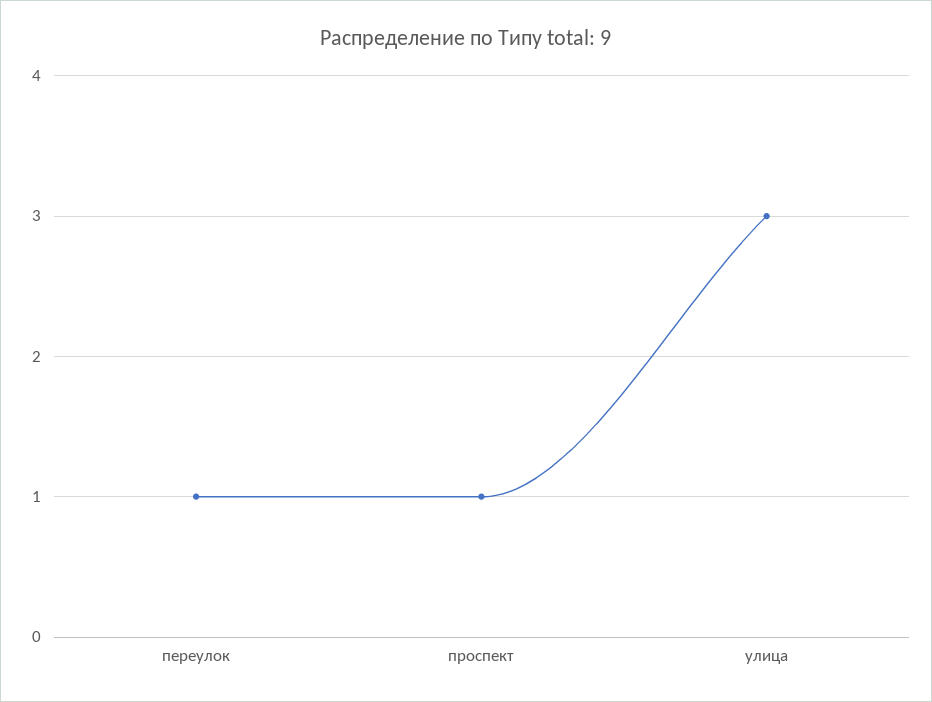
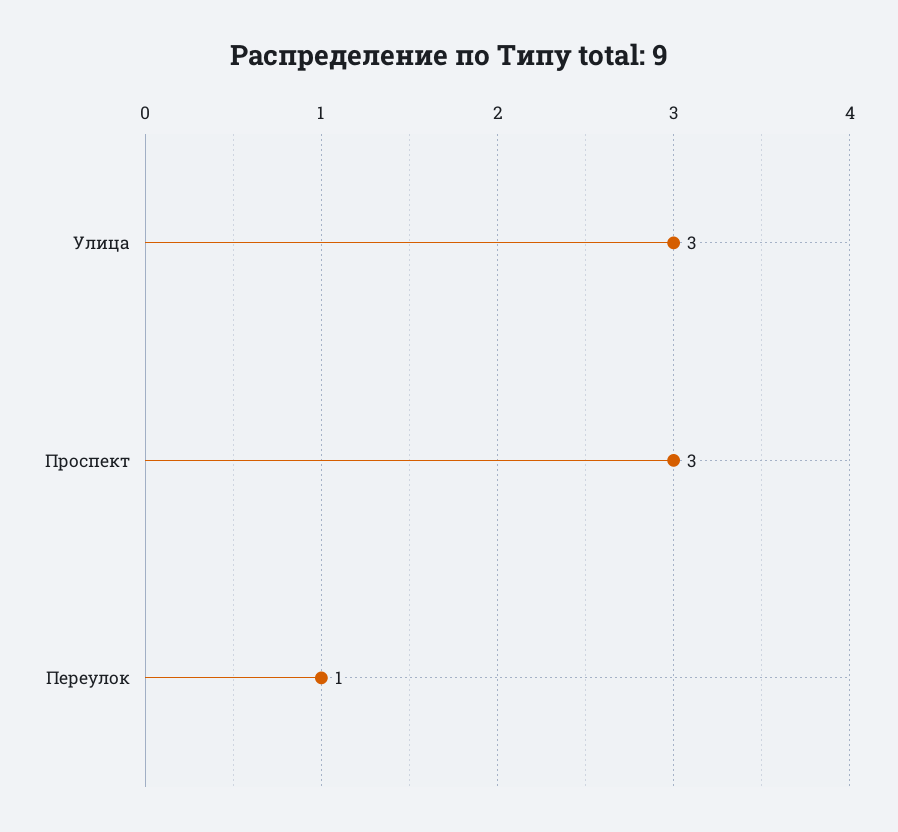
  {
    "переулок": 1,
-   "проспект": 1,
+   "проспект": 3,
    "улица": 3
  }

